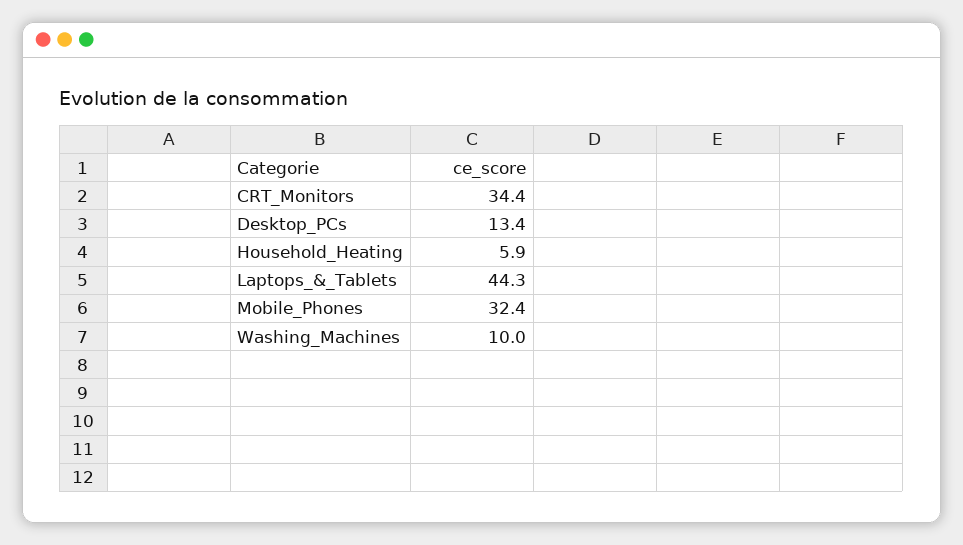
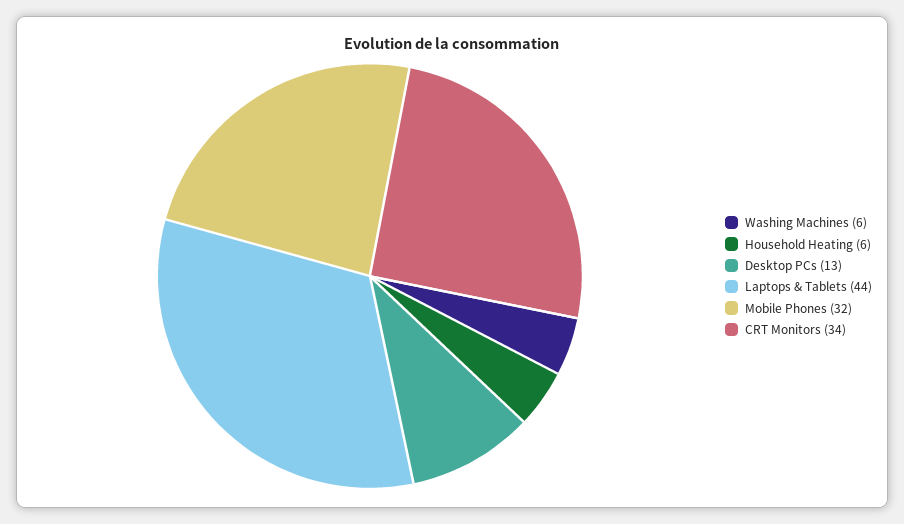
  {
    "CRT_Monitors": 34.4,
    "Desktop_PCs": 13.4,
    "Household_Heating": 5.9,
    "Laptops_&_Tablets": 44.3,
    "Mobile_Phones": 32.4,
-   "Washing_Machines": 10
+   "Washing_Machines": 6
  }

